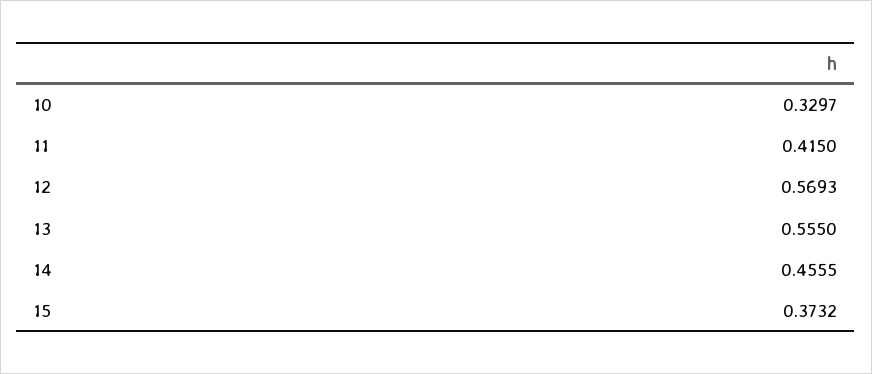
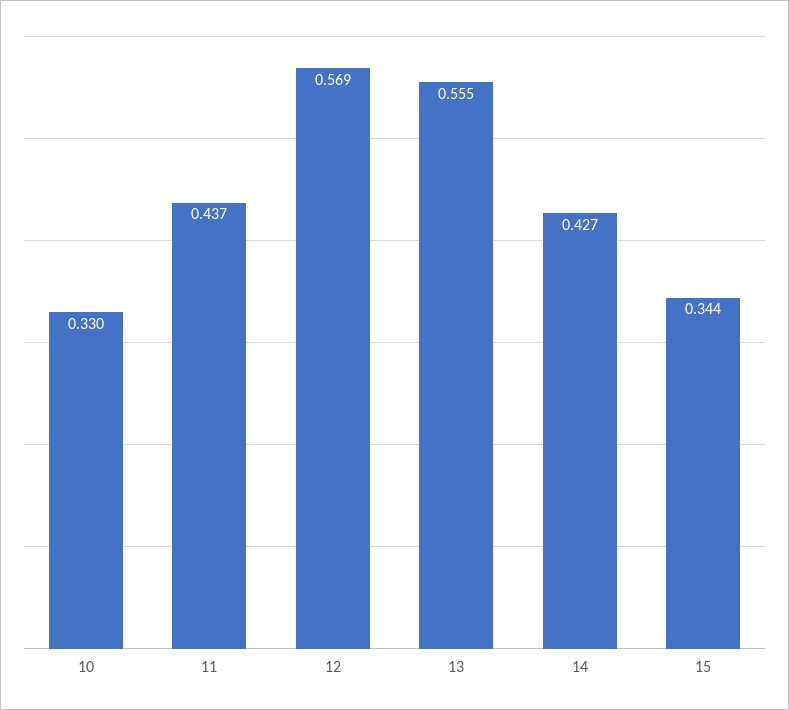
  {
    "10": 0.3297,
-   "11": 0.415,
+   "11": 0.437,
    "12": 0.5693,
    "13": 0.555,
-   "14": 0.4555,
+   "14": 0.427,
-   "15": 0.3732
+   "15": 0.344
  }

